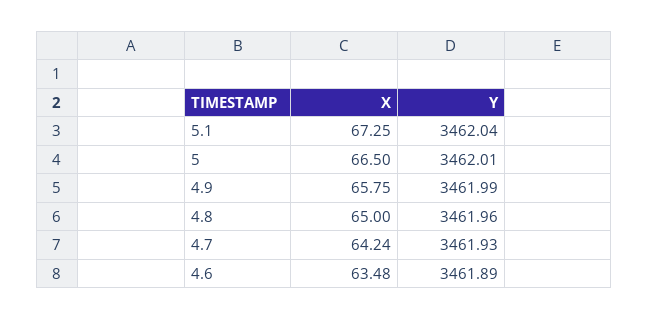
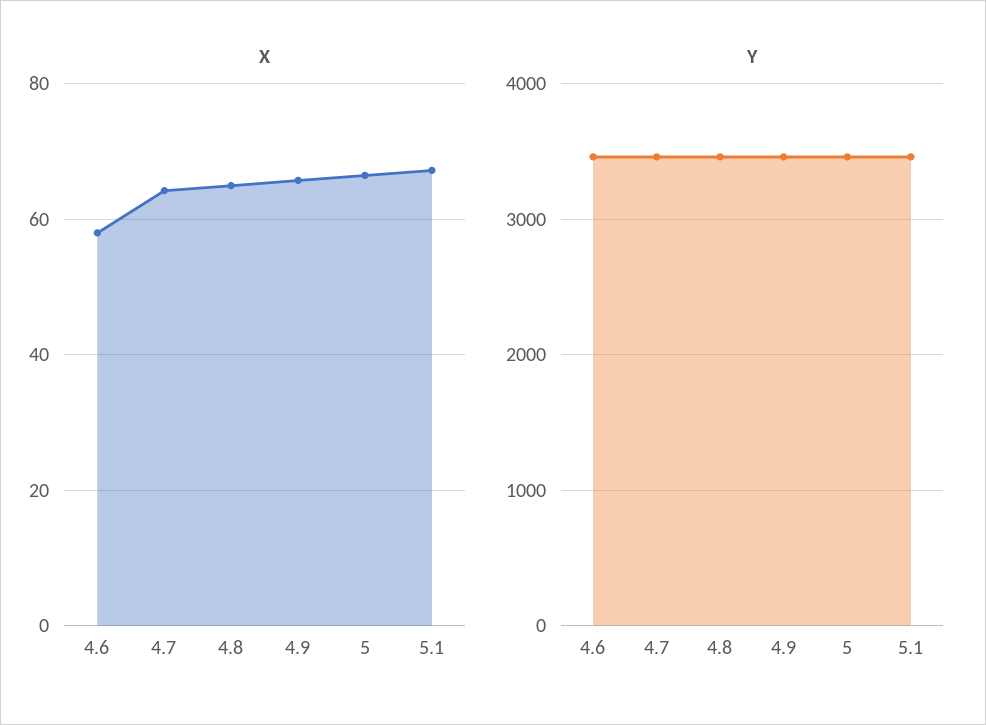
  {
    "X": {
      "5.1": 67.25,
      "5": 66.5,
      "4.9": 65.75,
      "4.8": 65,
      "4.7": 64.24,
-     "4.6": 63.48
+     "4.6": 58
    },
    "Y": {
      "5.1": 3462.04,
      "5": 3462.01,
      "4.9": 3461.99,
      "4.8": 3461.96,
      "4.7": 3461.93,
      "4.6": 3461.89
    }
  }

